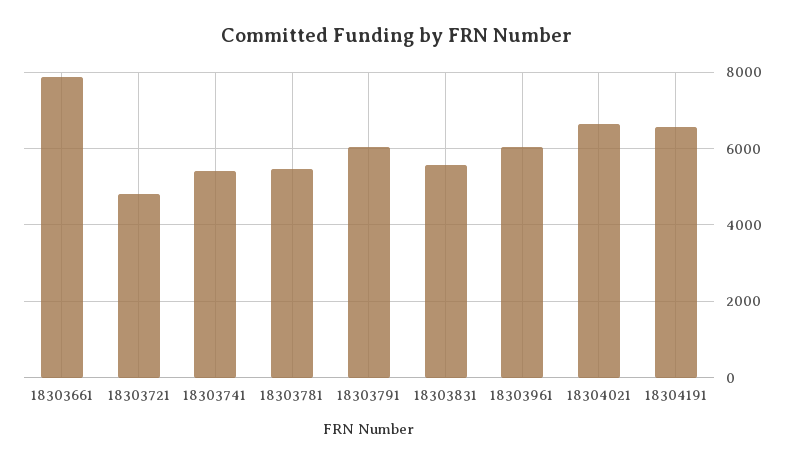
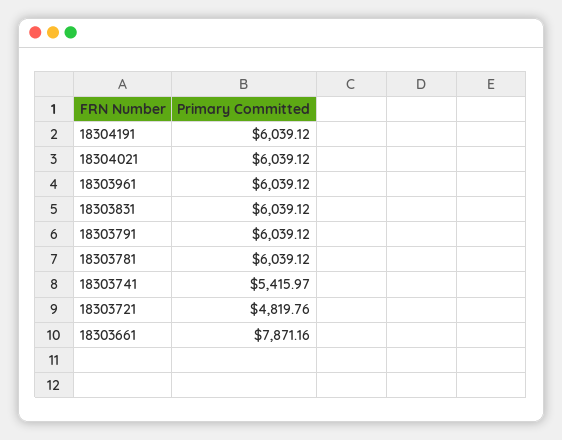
  {
    "18303661": 7871.16,
    "18303721": 4819.76,
    "18303741": 5415.97,
-   "18303781": 5400,
+   "18303781": 6039.12,
    "18303791": 6039.12,
-   "18303831": 5600,
+   "18303831": 6039.12,
    "18303961": 6039.12,
-   "18304021": 6600,
+   "18304021": 6039.12,
-   "18304191": 6600
+   "18304191": 6039.12
  }

